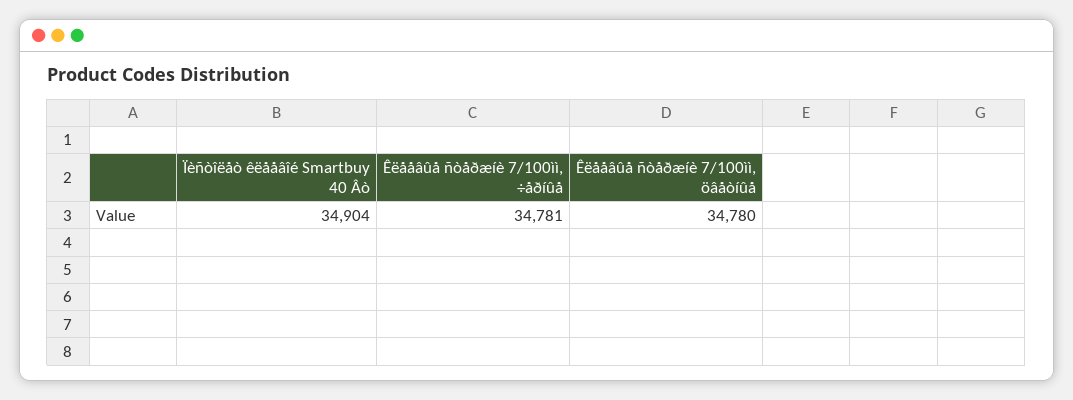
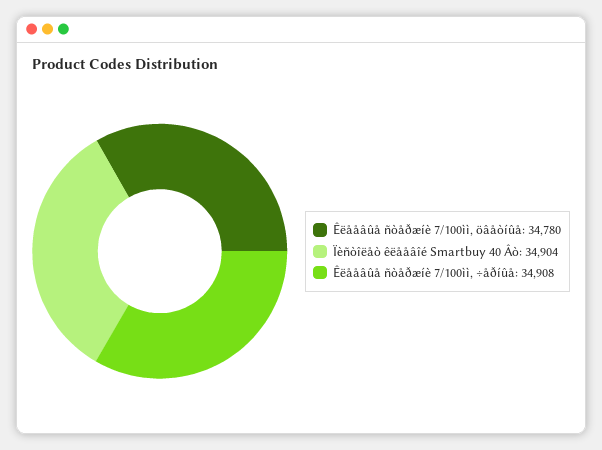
  {
    "Ïèñòîëåò êëååâîé Smartbuy 40 Âò": 34904,
-   "Êëååâûå ñòåðæíè 7/100ìì, ÷åðíûå": 34781,
+   "Êëååâûå ñòåðæíè 7/100ìì, ÷åðíûå": 34908,
    "Êëååâûå ñòåðæíè 7/100ìì, öâåòíûå": 34780
  }

